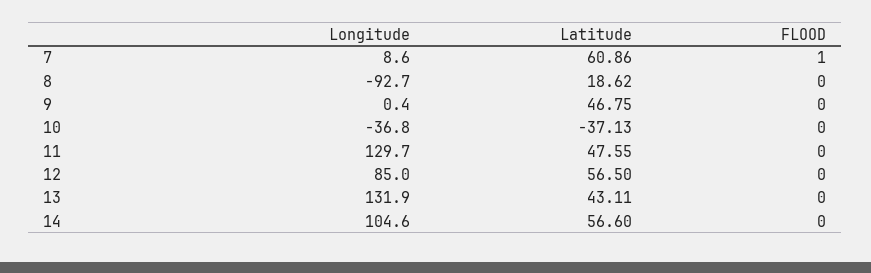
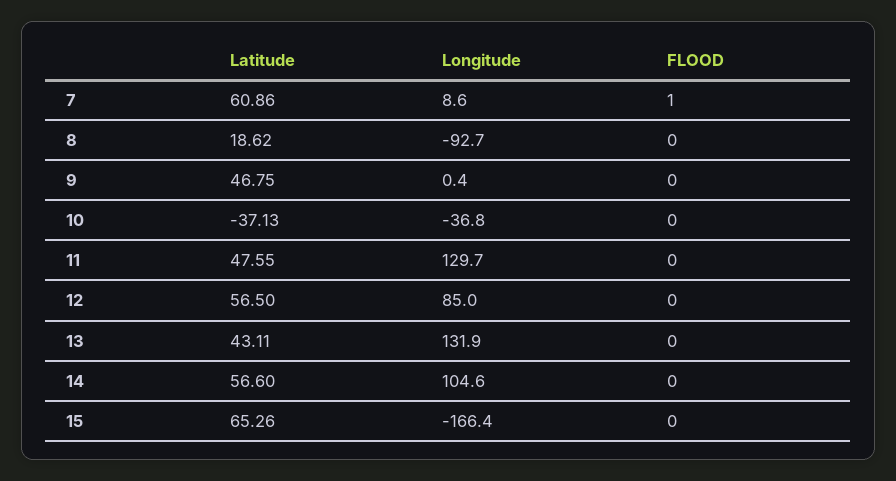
  {
    "Longitude": {
      "7": 8.6,
      "8": -92.7,
      "9": 0.4,
      "10": -36.8,
      "11": 129.7,
      "12": 85,
      "13": 131.9,
-     "14": 104.6
+     "14": 104.6,
+     "15": -166.4
    },
    "Latitude": {
      "7": 60.86,
      "8": 18.62,
      "9": 46.75,
      "10": -37.13,
      "11": 47.55,
      "12": 56.5,
      "13": 43.11,
-     "14": 56.6
+     "14": 56.6,
+     "15": 65.26
    },
    "FLOOD": {
      "7": 1,
      "8": 0,
      "9": 0,
      "10": 0,
      "11": 0,
      "12": 0,
      "13": 0,
-     "14": 0
+     "14": 0,
+     "15": 0
    }
  }

